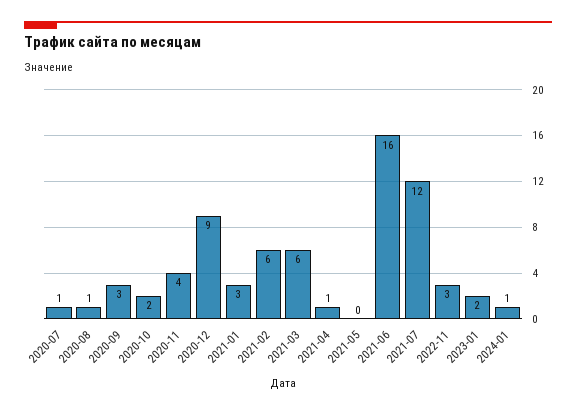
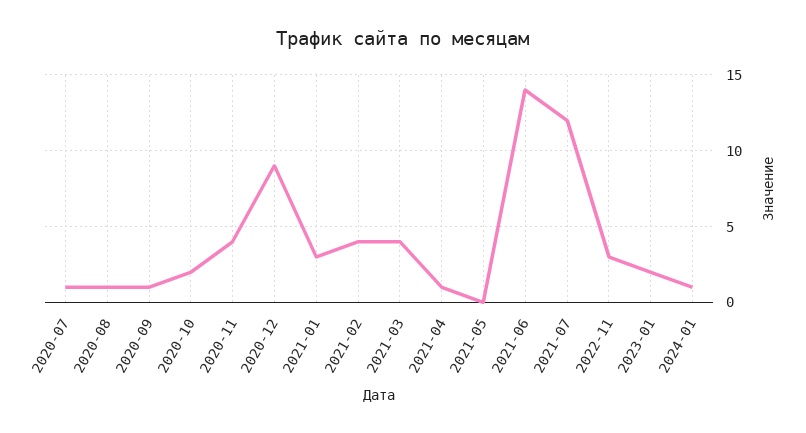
  {
    "2020-07": 1,
    "2020-08": 1,
-   "2020-09": 3,
+   "2020-09": 1,
    "2020-10": 2,
    "2020-11": 4,
    "2020-12": 9,
    "2021-01": 3,
-   "2021-02": 6,
+   "2021-02": 4,
-   "2021-03": 6,
+   "2021-03": 4,
    "2021-04": 1,
    "2021-05": 0,
-   "2021-06": 16,
+   "2021-06": 14,
    "2021-07": 12,
    "2022-11": 3,
    "2023-01": 2,
    "2024-01": 1
  }

